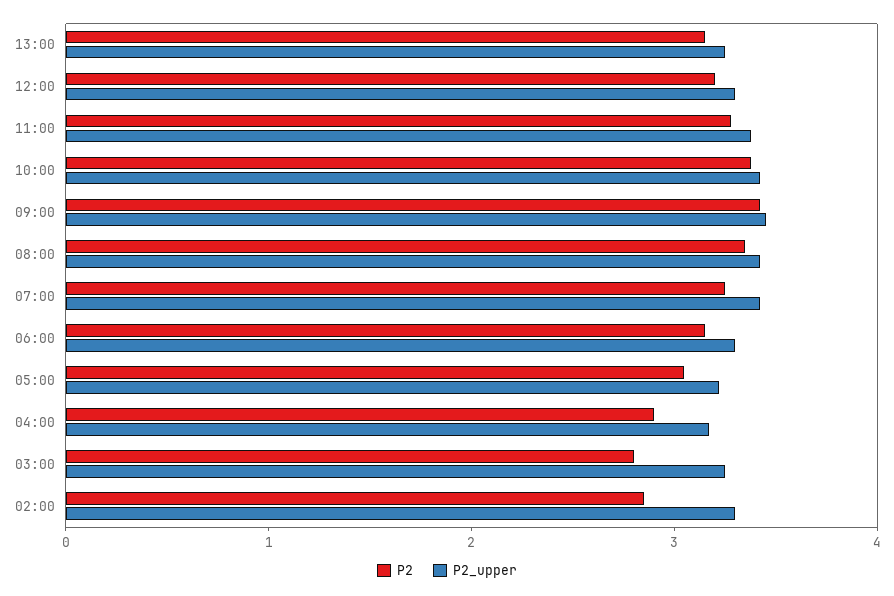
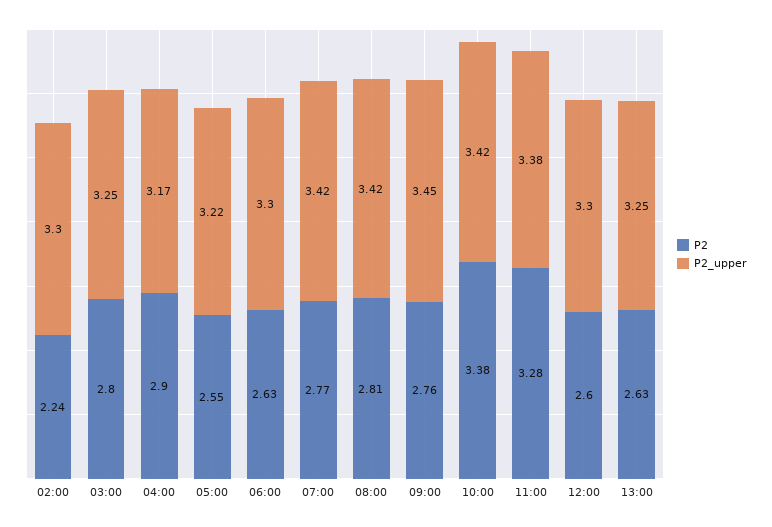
  {
    "P2": {
-     "13:00": 3.2,
+     "13:00": 2.63,
-     "12:00": 3.2,
+     "12:00": 2.6,
      "11:00": 3.28,
      "10:00": 3.38,
-     "09:00": 3.4,
+     "09:00": 2.76,
-     "08:00": 3.4,
+     "08:00": 2.81,
-     "07:00": 3.2,
+     "07:00": 2.77,
-     "06:00": 3.2,
+     "06:00": 2.63,
-     "05:00": 3,
+     "05:00": 2.55,
      "04:00": 2.9,
      "03:00": 2.8,
-     "02:00": 2.8
+     "02:00": 2.24
    },
    "P2_upper": {
      "13:00": 3.25,
      "12:00": 3.3,
      "11:00": 3.38,
      "10:00": 3.42,
      "09:00": 3.45,
      "08:00": 3.42,
      "07:00": 3.42,
      "06:00": 3.3,
      "05:00": 3.22,
      "04:00": 3.17,
      "03:00": 3.25,
      "02:00": 3.3
    }
  }

